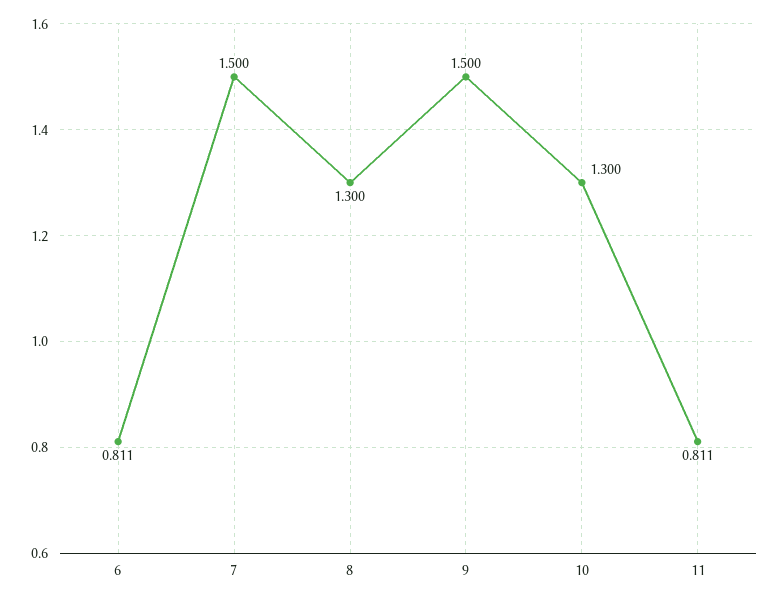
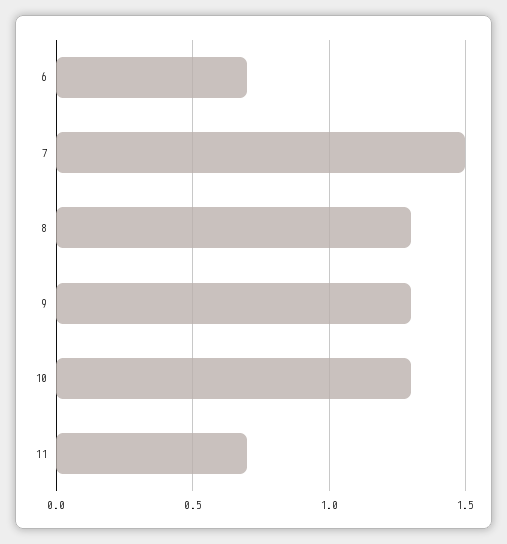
  {
-   "6": 0.811,
+   "6": 0.7,
    "7": 1.5,
    "8": 1.3,
-   "9": 1.5,
+   "9": 1.3,
    "10": 1.3,
-   "11": 0.811
+   "11": 0.7
  }

